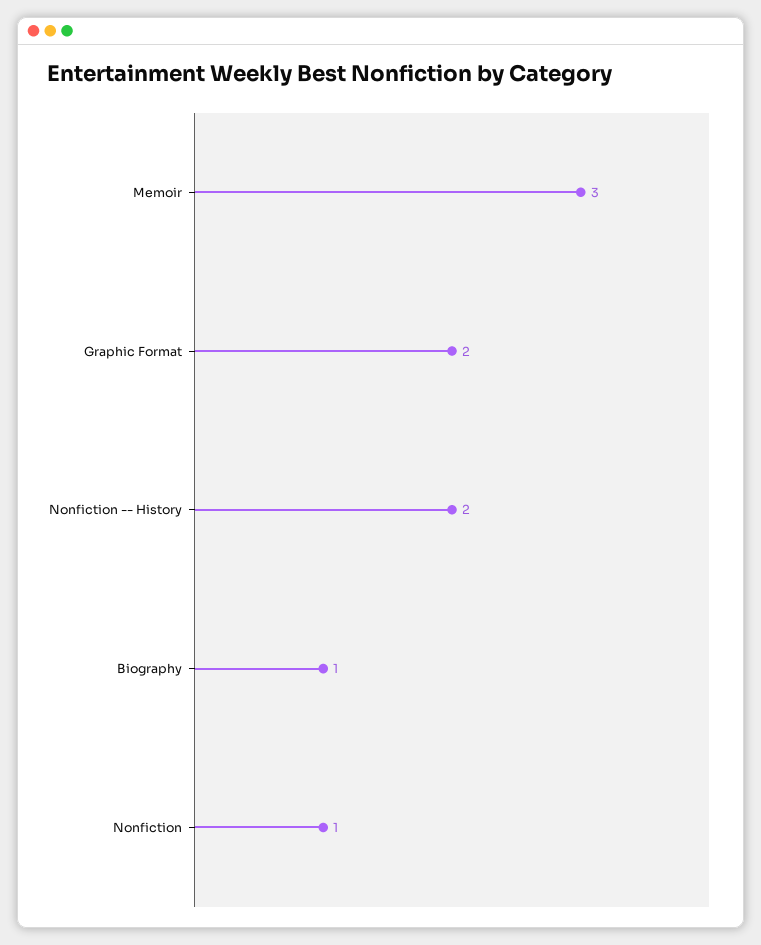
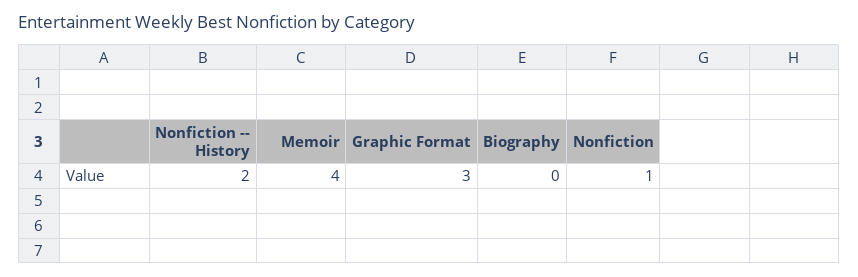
  {
-   "Memoir": 3,
+   "Memoir": 4,
-   "Graphic Format": 2,
+   "Graphic Format": 3,
    "Nonfiction -- History": 2,
-   "Biography": 1,
+   "Biography": 0,
    "Nonfiction": 1
  }

